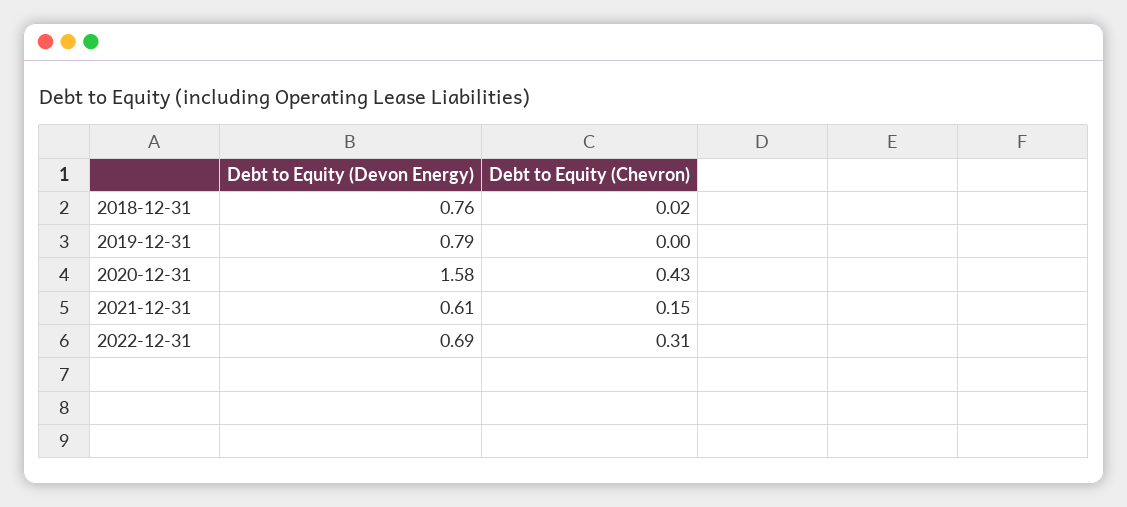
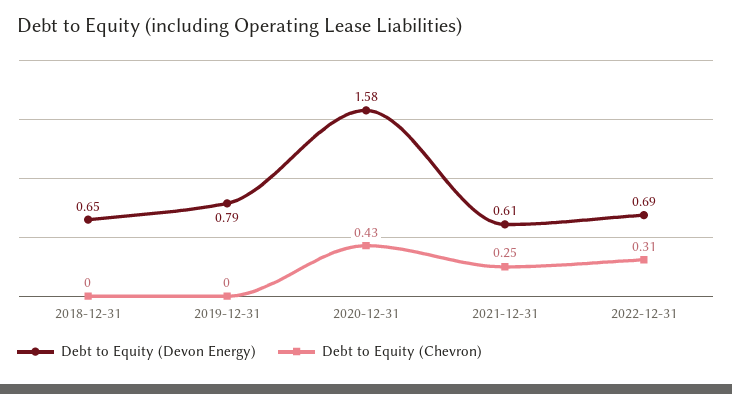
  {
    "Debt to Equity (Devon Energy)": {
-     "2018-12-31": 0.76,
+     "2018-12-31": 0.65,
      "2019-12-31": 0.79,
      "2020-12-31": 1.58,
      "2021-12-31": 0.61,
      "2022-12-31": 0.69
    },
    "Debt to Equity (Chevron)": {
-     "2018-12-31": 0.02,
+     "2018-12-31": 0,
      "2019-12-31": 0,
      "2020-12-31": 0.43,
-     "2021-12-31": 0.15,
+     "2021-12-31": 0.25,
      "2022-12-31": 0.31
    }
  }

